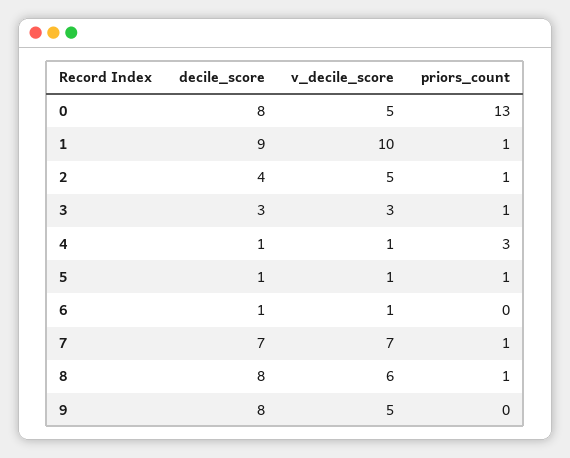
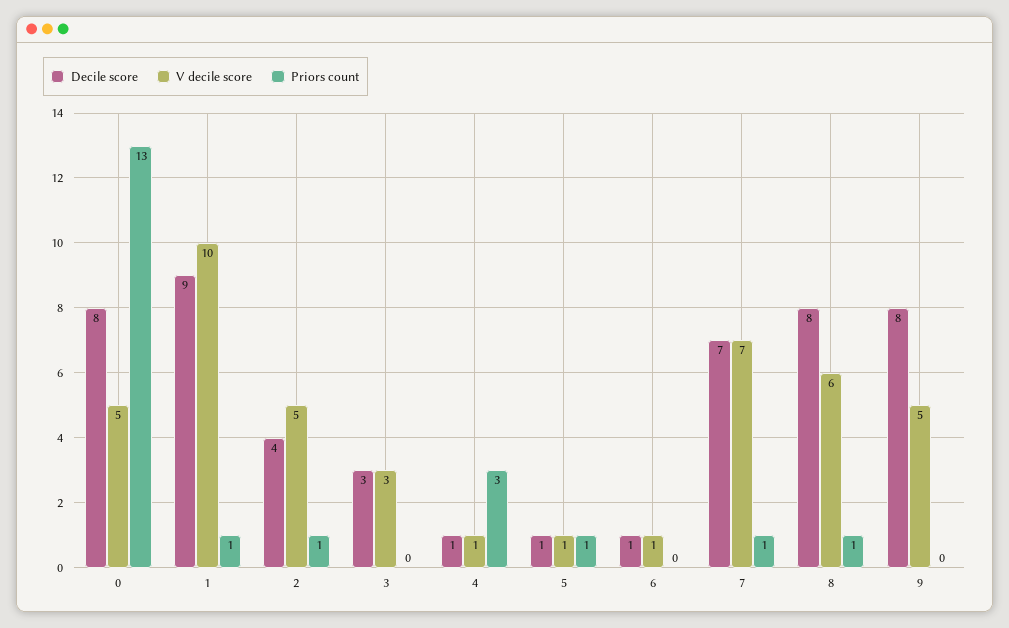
  {
    "decile_score": {
      "0": 8,
      "1": 9,
      "2": 4,
      "3": 3,
      "4": 1,
      "5": 1,
      "6": 1,
      "7": 7,
      "8": 8,
      "9": 8
    },
    "v_decile_score": {
      "0": 5,
      "1": 10,
      "2": 5,
      "3": 3,
      "4": 1,
      "5": 1,
      "6": 1,
      "7": 7,
      "8": 6,
      "9": 5
    },
    "priors_count": {
      "0": 13,
      "1": 1,
      "2": 1,
-     "3": 1,
+     "3": 0,
      "4": 3,
      "5": 1,
      "6": 0,
      "7": 1,
      "8": 1,
      "9": 0
    }
  }

